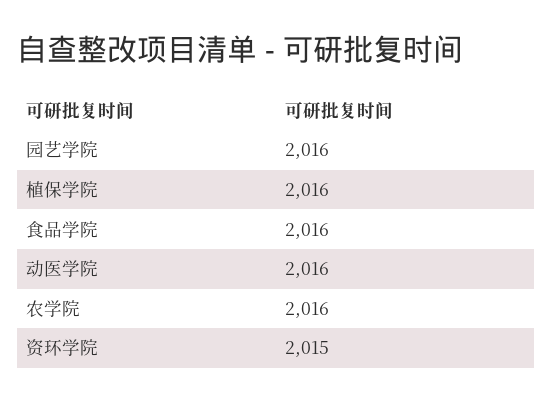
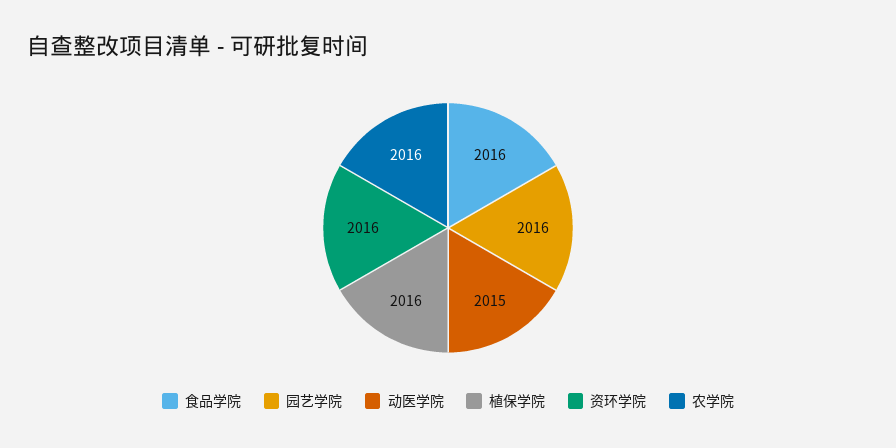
  {
    "园艺学院": 2016,
    "植保学院": 2016,
    "食品学院": 2016,
-   "动医学院": 2016,
+   "动医学院": 2015,
    "农学院": 2016,
-   "资环学院": 2015
+   "资环学院": 2016
  }

